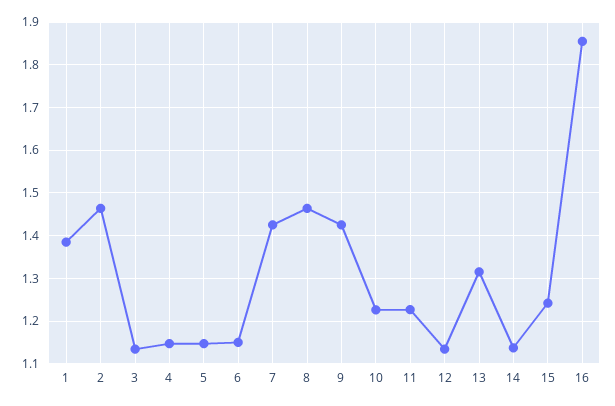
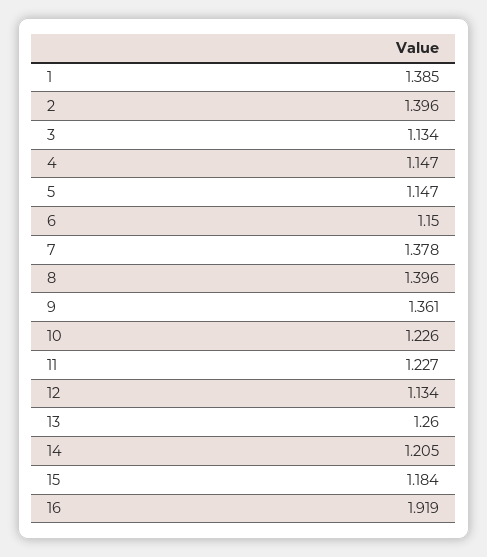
  {
    "1": 1.385,
-   "2": 1.46,
+   "2": 1.396,
    "3": 1.134,
    "4": 1.147,
    "5": 1.147,
    "6": 1.15,
-   "7": 1.42,
+   "7": 1.378,
-   "8": 1.46,
+   "8": 1.396,
-   "9": 1.42,
+   "9": 1.361,
    "10": 1.226,
    "11": 1.227,
    "12": 1.134,
-   "13": 1.32,
+   "13": 1.26,
-   "14": 1.14,
+   "14": 1.205,
-   "15": 1.24,
+   "15": 1.184,
-   "16": 1.86
+   "16": 1.919
  }

